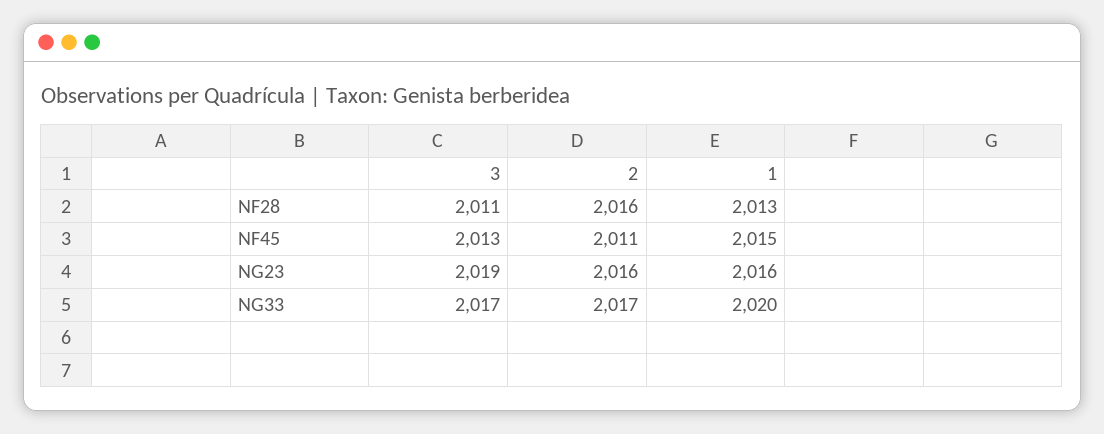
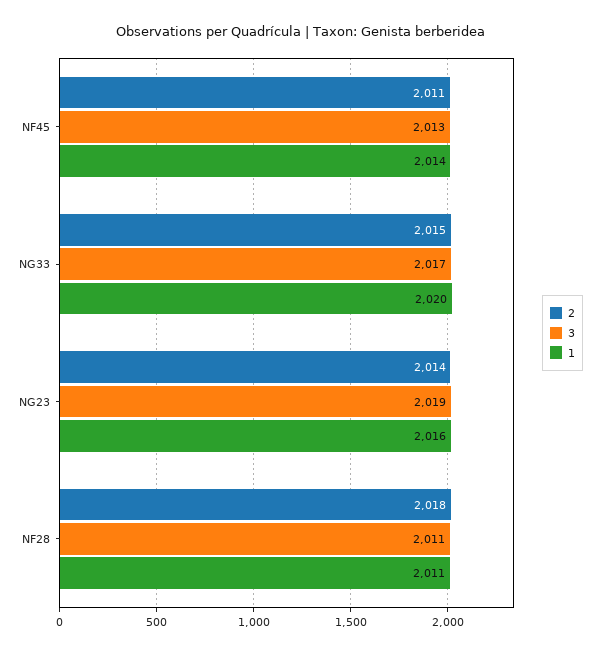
  {
    "3": {
      "NF28": 2011,
      "NF45": 2013,
      "NG23": 2019,
      "NG33": 2017
    },
    "2": {
-     "NF28": 2016,
+     "NF28": 2018,
      "NF45": 2011,
-     "NG23": 2016,
+     "NG23": 2014,
-     "NG33": 2017
+     "NG33": 2015
    },
    "1": {
-     "NF28": 2013,
+     "NF28": 2011,
-     "NF45": 2015,
+     "NF45": 2014,
      "NG23": 2016,
      "NG33": 2020
    }
  }

